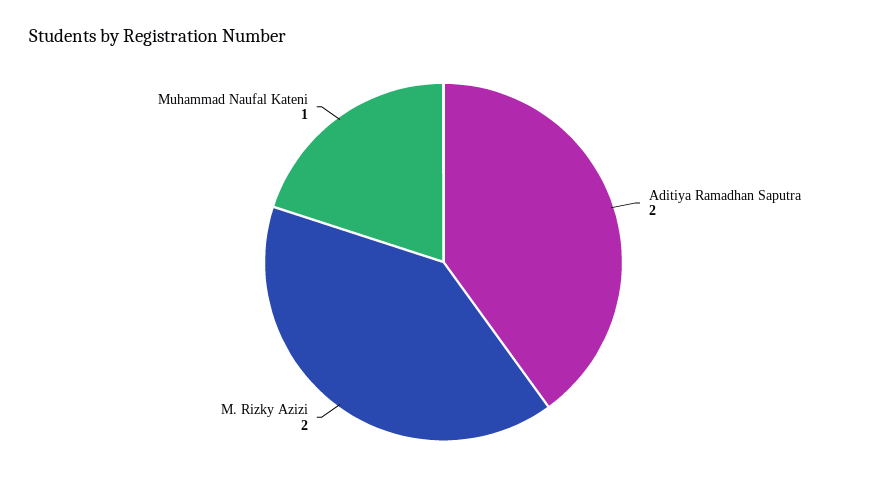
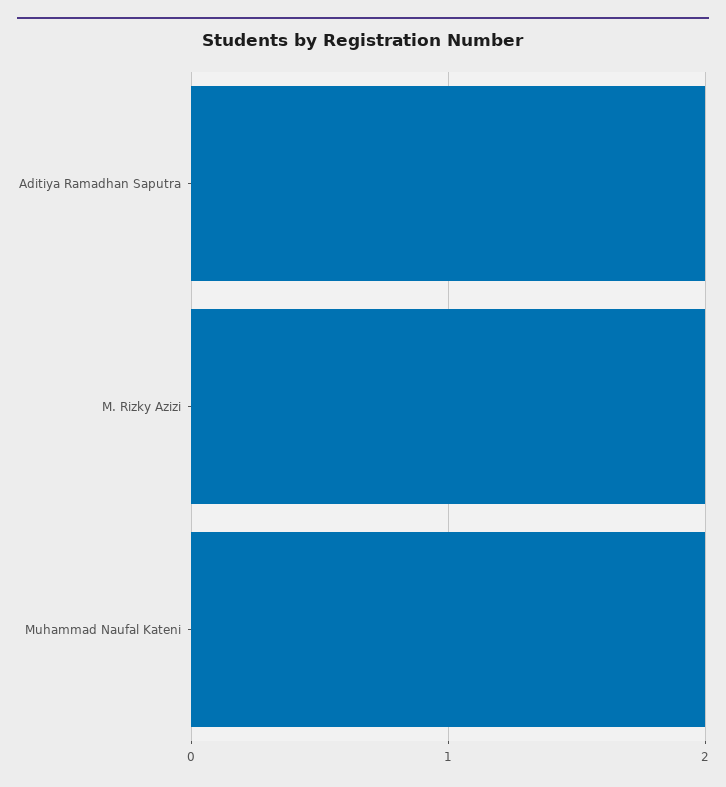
  {
    "Aditiya Ramadhan Saputra": 2,
    "M. Rizky Azizi": 2,
-   "Muhammad Naufal Kateni": 1
+   "Muhammad Naufal Kateni": 2
  }

